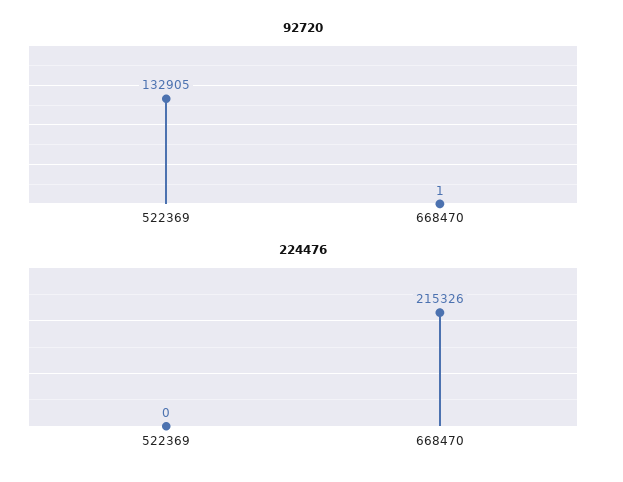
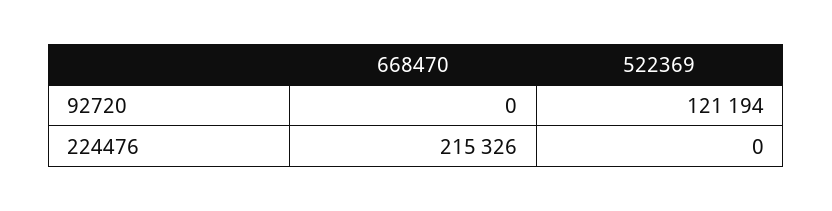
  {
    "92720": {
-     "522369": 132905,
+     "522369": 121194,
-     "668470": 1
+     "668470": 0
    },
    "224476": {
      "522369": 0,
      "668470": 215326
    }
  }

